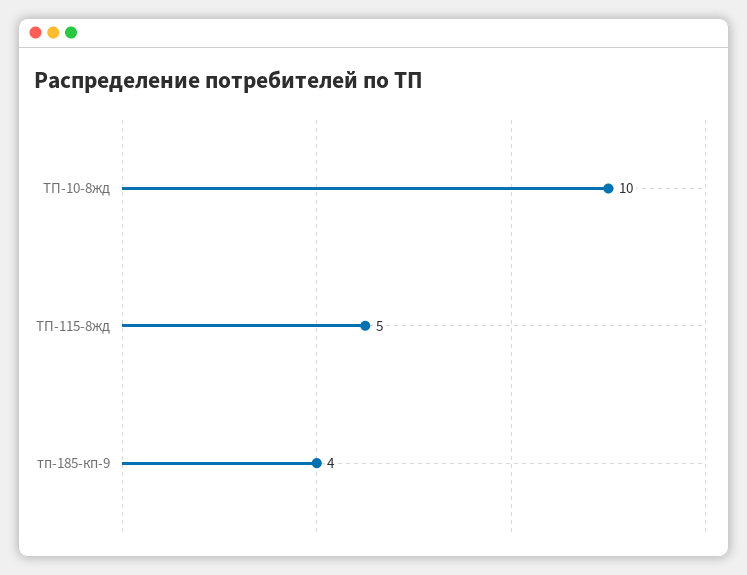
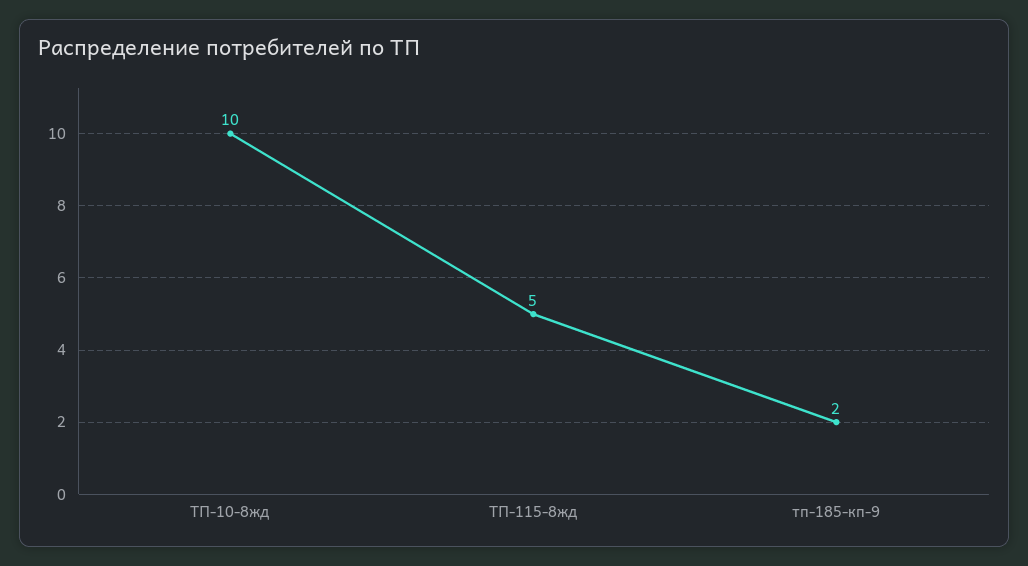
  {
    "ТП-10-8жд": 10,
    "ТП-115-8жд": 5,
-   "тп-185-кп-9": 4
+   "тп-185-кп-9": 2
  }

